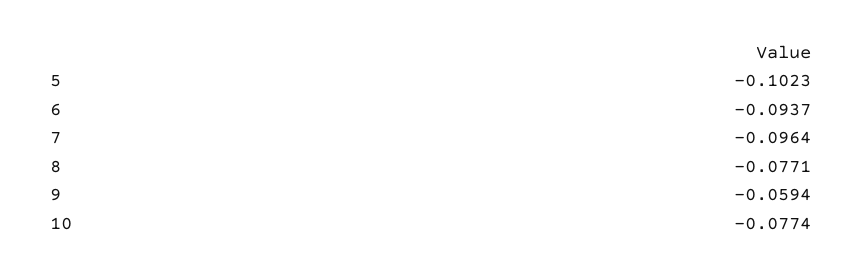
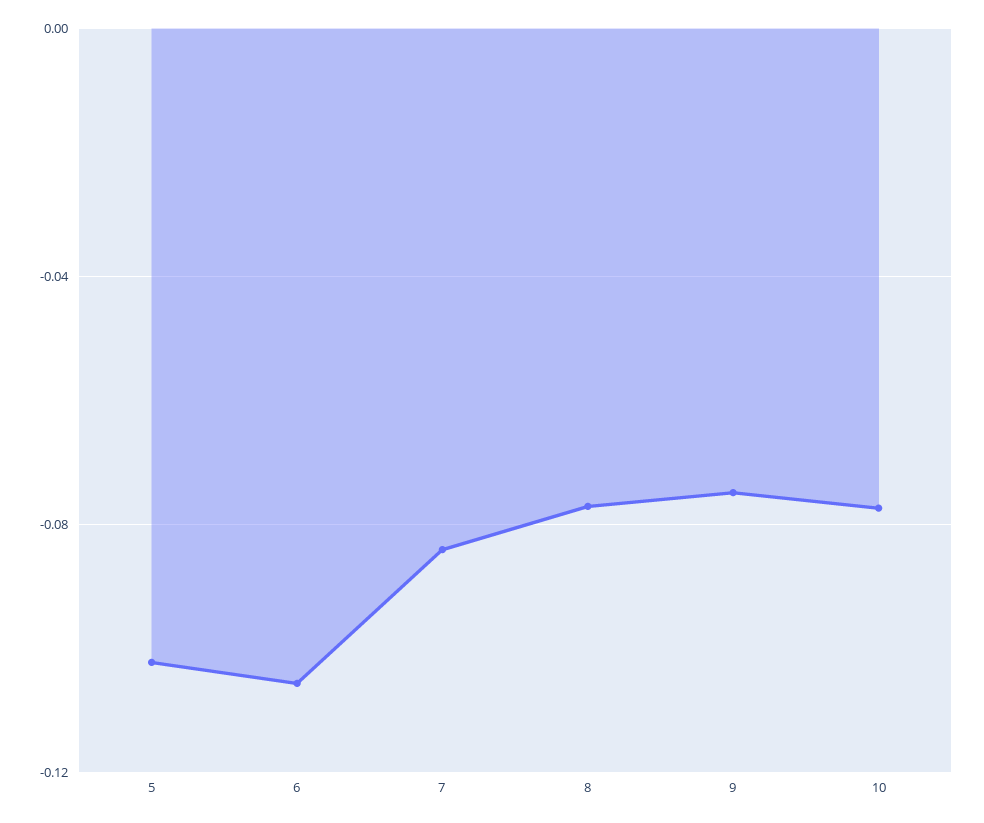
  {
    "5": -0.1023,
-   "6": -0.0937,
+   "6": -0.105,
-   "7": -0.0964,
+   "7": -0.085,
    "8": -0.0771,
-   "9": -0.0594,
+   "9": -0.075,
    "10": -0.0774
  }

